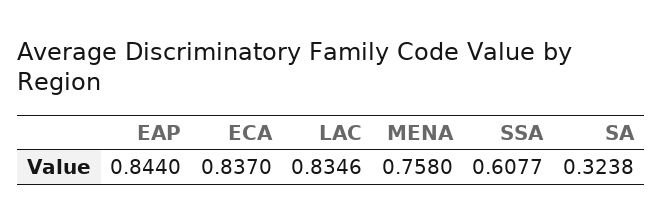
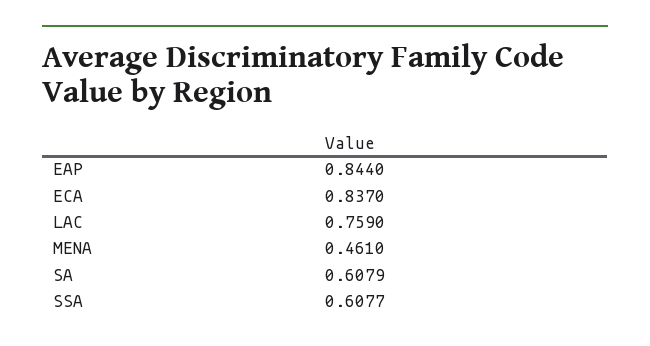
  {
    "EAP": 0.844,
    "ECA": 0.837,
-   "LAC": 0.8346,
+   "LAC": 0.759,
-   "MENA": 0.758,
+   "MENA": 0.461,
    "SSA": 0.6077,
-   "SA": 0.3238
+   "SA": 0.6079
  }

